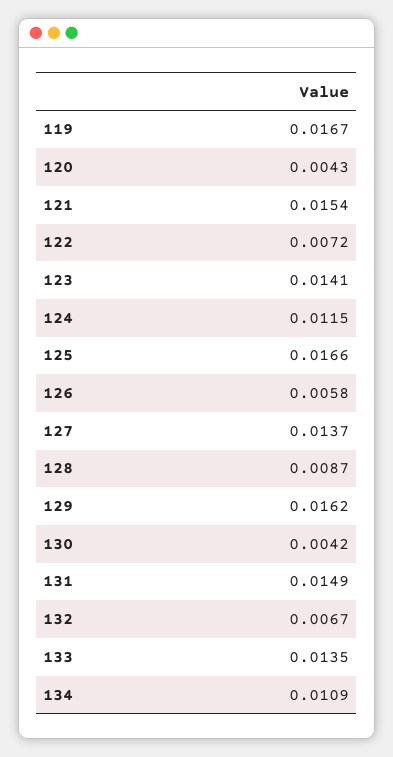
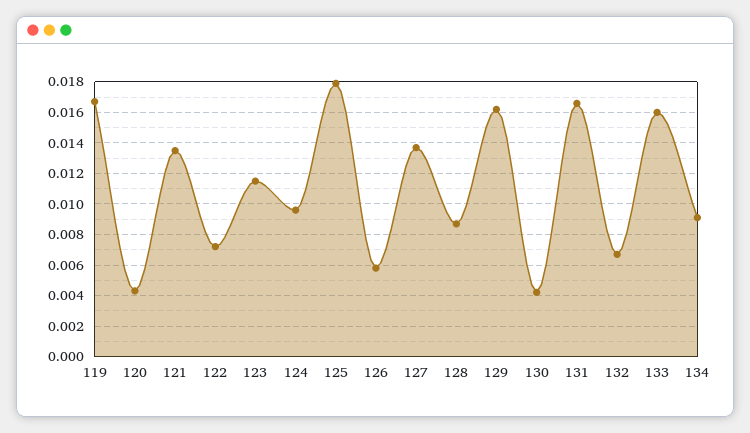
  {
    "119": 0.0167,
    "120": 0.0043,
-   "121": 0.0154,
+   "121": 0.0135,
    "122": 0.0072,
-   "123": 0.0141,
+   "123": 0.0115,
-   "124": 0.0115,
+   "124": 0.0095,
-   "125": 0.0166,
+   "125": 0.018,
    "126": 0.0058,
    "127": 0.0137,
    "128": 0.0087,
    "129": 0.0162,
    "130": 0.0042,
-   "131": 0.0149,
+   "131": 0.0165,
    "132": 0.0067,
-   "133": 0.0135,
+   "133": 0.016,
-   "134": 0.0109
+   "134": 0.009
  }

